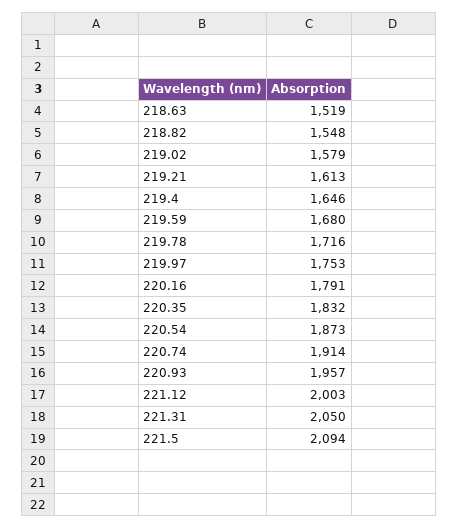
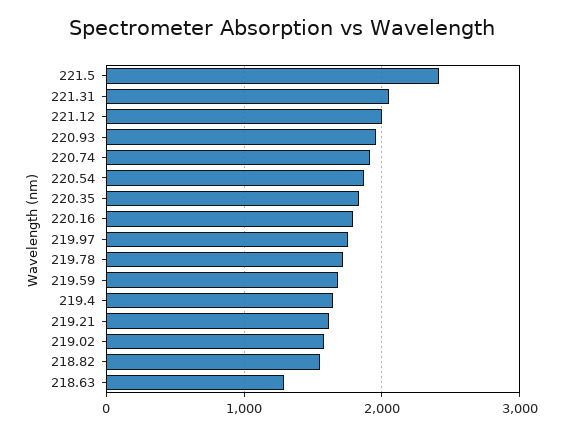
  {
-   "218.63": 1519,
+   "218.63": 1300,
    "218.82": 1548,
    "219.02": 1579,
    "219.21": 1613,
    "219.4": 1646,
    "219.59": 1680,
    "219.78": 1716,
    "219.97": 1753,
    "220.16": 1791,
    "220.35": 1832,
    "220.54": 1873,
    "220.74": 1914,
    "220.93": 1957,
    "221.12": 2003,
    "221.31": 2050,
-   "221.5": 2094
+   "221.5": 2400
  }

